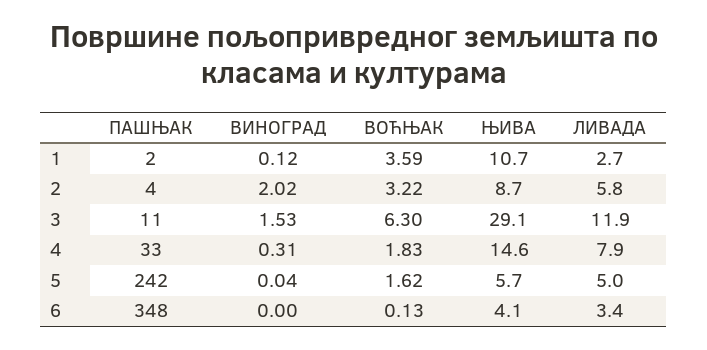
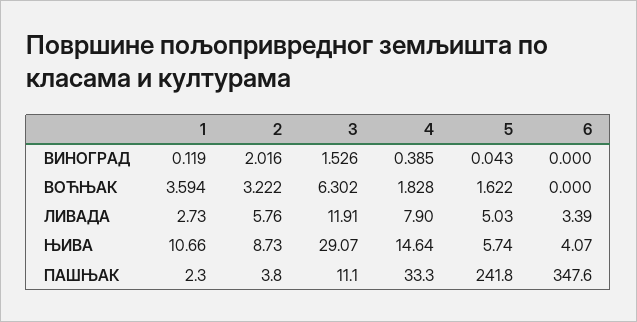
  {
    "ПАШЊАК": {
      "1": 2.3,
      "2": 3.8,
      "3": 11.1,
      "4": 33.3,
      "5": 241.8,
      "6": 347.6
    },
    "ВИНОГРАД": {
      "1": 0.119,
      "2": 2.016,
      "3": 1.526,
-     "4": 0.31,
+     "4": 0.385,
      "5": 0.043,
      "6": 0
    },
    "ВОЋЊАК": {
      "1": 3.594,
      "2": 3.222,
      "3": 6.302,
      "4": 1.828,
      "5": 1.622,
-     "6": 0.13
+     "6": 0
    },
    "ЊИВА": {
      "1": 10.66,
      "2": 8.73,
      "3": 29.07,
      "4": 14.64,
      "5": 5.74,
      "6": 4.07
    },
    "ЛИВАДА": {
      "1": 2.73,
      "2": 5.76,
      "3": 11.91,
      "4": 7.9,
      "5": 5.03,
      "6": 3.39
    }
  }

